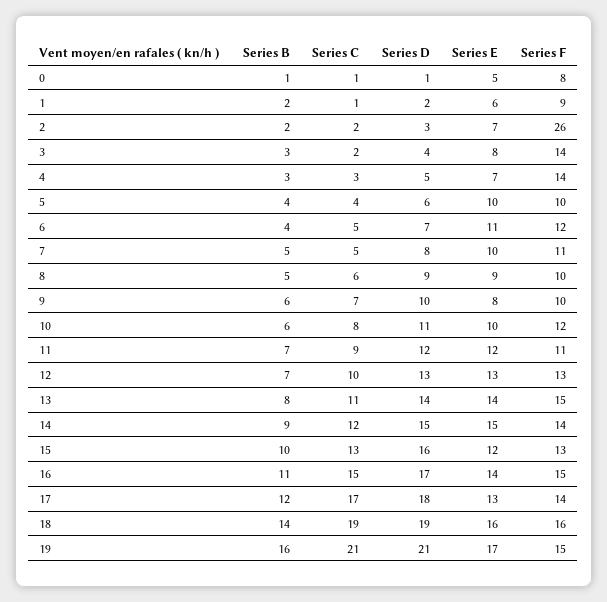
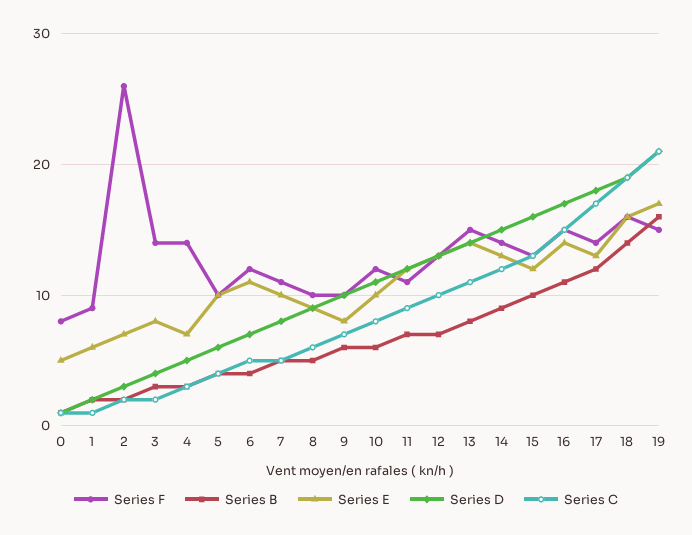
  {
    "Series B": {
      "0": 1,
      "1": 2,
      "2": 2,
      "3": 3,
      "4": 3,
      "5": 4,
      "6": 4,
      "7": 5,
      "8": 5,
      "9": 6,
      "10": 6,
      "11": 7,
      "12": 7,
      "13": 8,
      "14": 9,
      "15": 10,
      "16": 11,
      "17": 12,
      "18": 14,
      "19": 16
    },
    "Series C": {
      "0": 1,
      "1": 1,
      "2": 2,
      "3": 2,
      "4": 3,
      "5": 4,
      "6": 5,
      "7": 5,
      "8": 6,
      "9": 7,
      "10": 8,
      "11": 9,
      "12": 10,
      "13": 11,
      "14": 12,
      "15": 13,
      "16": 15,
      "17": 17,
      "18": 19,
      "19": 21
    },
    "Series D": {
      "0": 1,
      "1": 2,
      "2": 3,
      "3": 4,
      "4": 5,
      "5": 6,
      "6": 7,
      "7": 8,
      "8": 9,
      "9": 10,
      "10": 11,
      "11": 12,
      "12": 13,
      "13": 14,
      "14": 15,
      "15": 16,
      "16": 17,
      "17": 18,
      "18": 19,
      "19": 21
    },
    "Series E": {
      "0": 5,
      "1": 6,
      "2": 7,
      "3": 8,
      "4": 7,
      "5": 10,
      "6": 11,
      "7": 10,
      "8": 9,
      "9": 8,
      "10": 10,
      "11": 12,
      "12": 13,
      "13": 14,
-     "14": 15,
+     "14": 13,
      "15": 12,
      "16": 14,
      "17": 13,
      "18": 16,
      "19": 17
    },
    "Series F": {
      "0": 8,
      "1": 9,
      "2": 26,
      "3": 14,
      "4": 14,
      "5": 10,
      "6": 12,
      "7": 11,
      "8": 10,
      "9": 10,
      "10": 12,
      "11": 11,
      "12": 13,
      "13": 15,
      "14": 14,
      "15": 13,
      "16": 15,
      "17": 14,
      "18": 16,
      "19": 15
    }
  }

